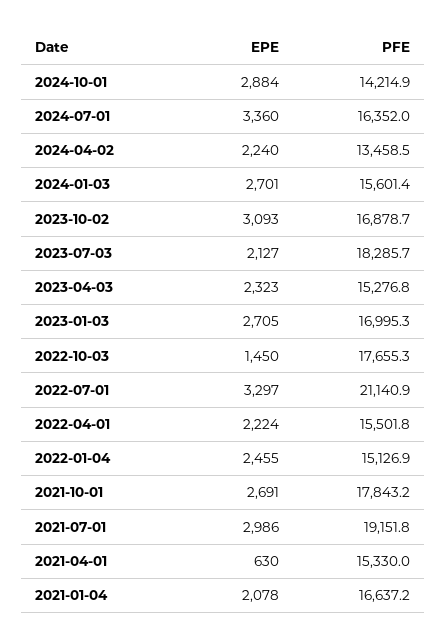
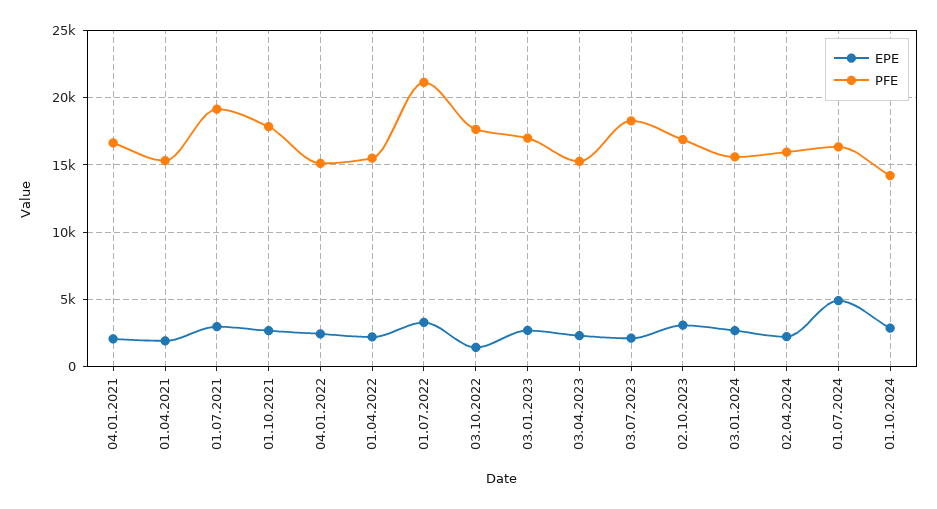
  {
    "EPE": {
      "2024-10-01": 2884,
-     "2024-07-01": 3360,
+     "2024-07-01": 5000,
      "2024-04-02": 2240,
      "2024-01-03": 2701,
      "2023-10-02": 3093,
      "2023-07-03": 2127,
      "2023-04-03": 2323,
      "2023-01-03": 2705,
      "2022-10-03": 1450,
      "2022-07-01": 3297,
      "2022-04-01": 2224,
      "2022-01-04": 2455,
      "2021-10-01": 2691,
      "2021-07-01": 2986,
-     "2021-04-01": 630,
+     "2021-04-01": 2000,
      "2021-01-04": 2078
    },
    "PFE": {
      "2024-10-01": 14214.9,
      "2024-07-01": 16352,
-     "2024-04-02": 13458.5,
+     "2024-04-02": 16000,
      "2024-01-03": 15601.4,
      "2023-10-02": 16878.7,
      "2023-07-03": 18285.7,
      "2023-04-03": 15276.8,
      "2023-01-03": 16995.3,
      "2022-10-03": 17655.3,
      "2022-07-01": 21140.9,
      "2022-04-01": 15501.8,
      "2022-01-04": 15126.9,
      "2021-10-01": 17843.2,
      "2021-07-01": 19151.8,
      "2021-04-01": 15330,
      "2021-01-04": 16637.2
    }
  }

